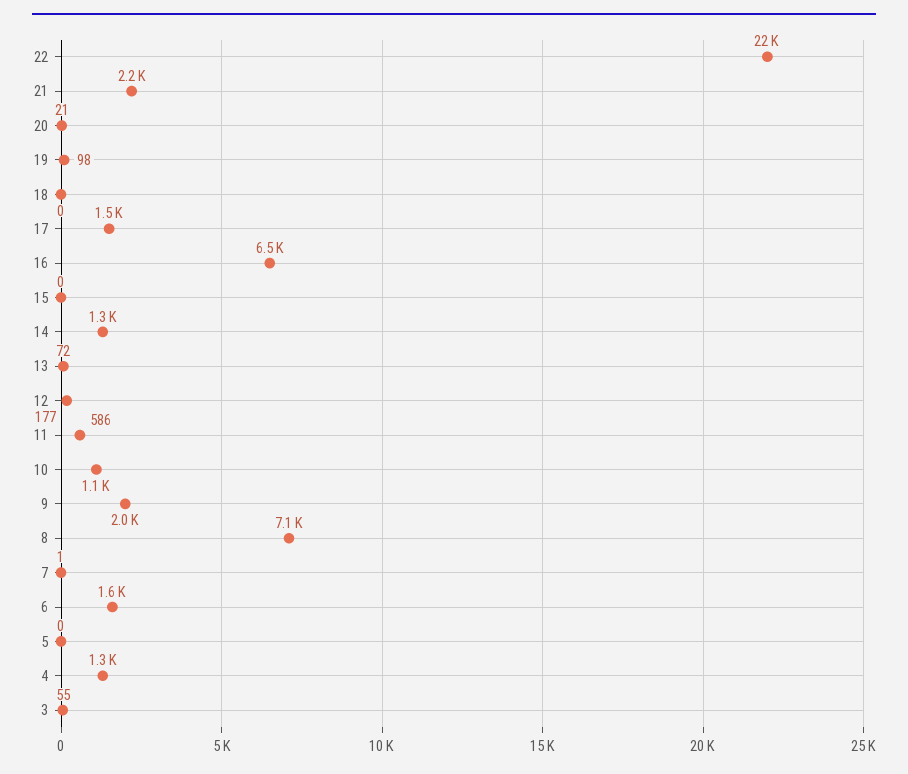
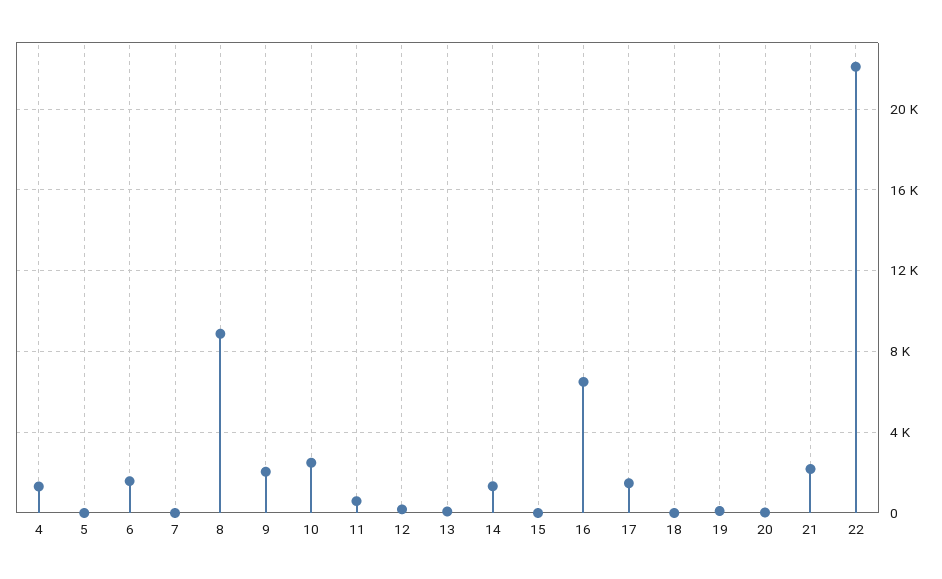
  {
    "22": 22000,
    "21": 2200,
    "20": 21,
    "19": 98,
    "18": 0,
    "17": 1500,
    "16": 6500,
    "15": 0,
    "14": 1300,
    "13": 72,
    "12": 177,
    "11": 586,
-   "10": 1100,
+   "10": 2500,
    "9": 2000,
-   "8": 7100,
+   "8": 9000,
    "7": 1,
    "6": 1600,
    "5": 0,
-   "4": 1300,
+   "4": 1300
-   "3": 55
  }

